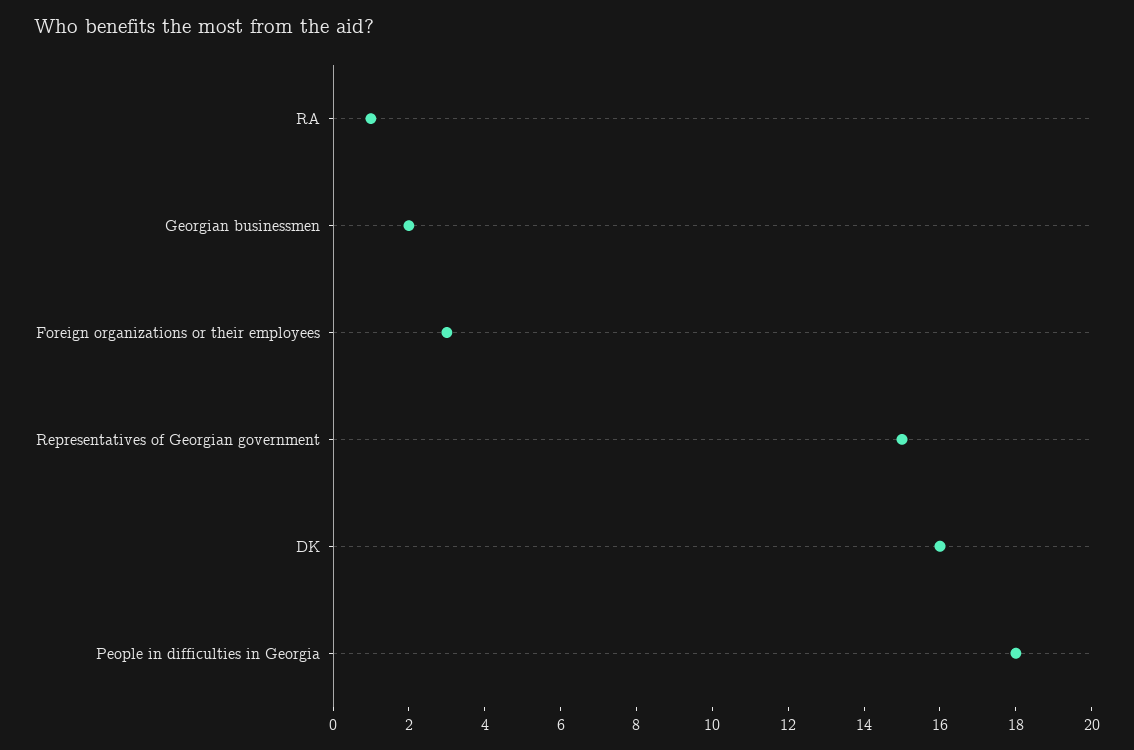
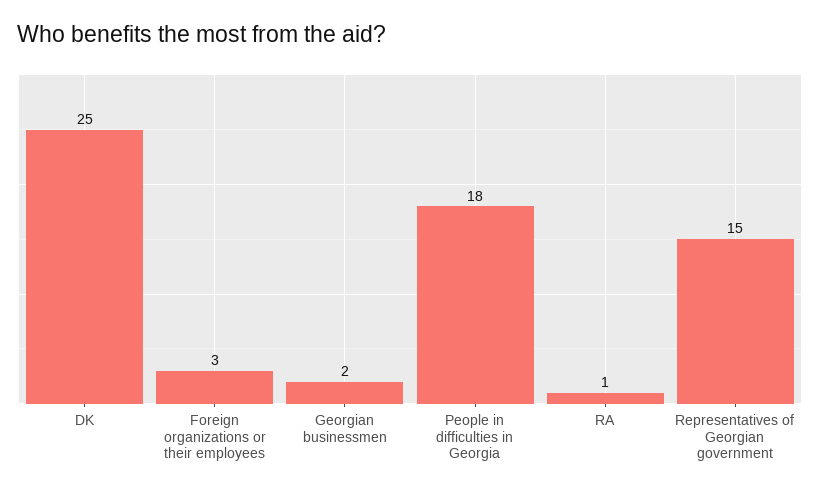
  {
    "RA": 1,
    "Georgian businessmen": 2,
    "Foreign organizations or their employees": 3,
    "Representatives of Georgian government": 15,
-   "DK": 16,
+   "DK": 25,
    "People in difficulties in Georgia": 18
  }

